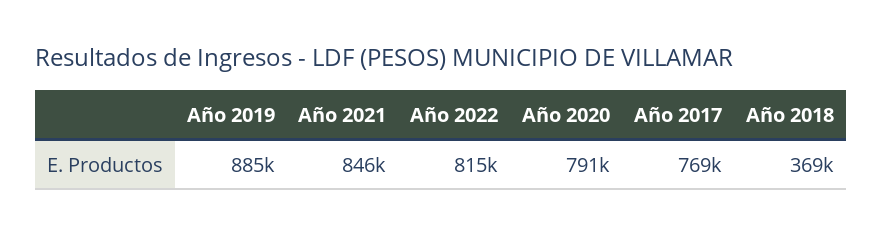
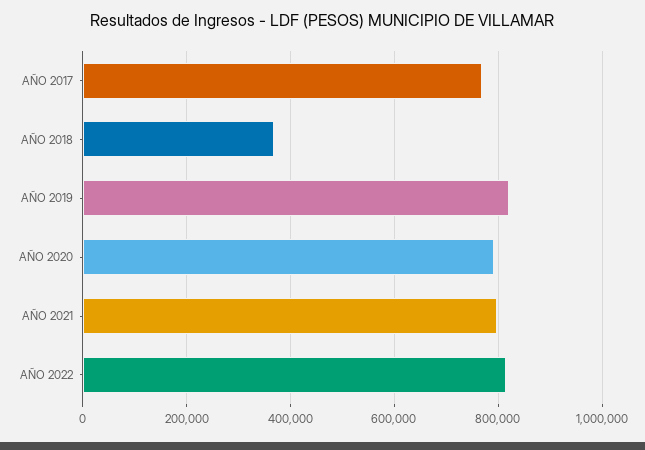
  {
-   "Año 2019": 885000,
+   "Año 2019": 820000,
-   "Año 2021": 846000,
+   "Año 2021": 800000,
    "Año 2022": 815000,
    "Año 2020": 791000,
    "Año 2017": 769000,
    "Año 2018": 369000
  }

